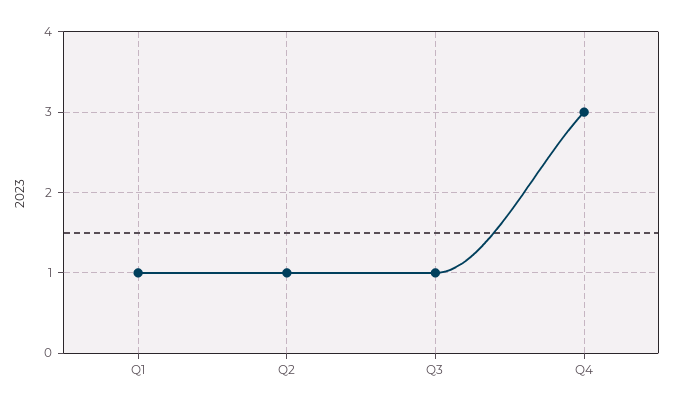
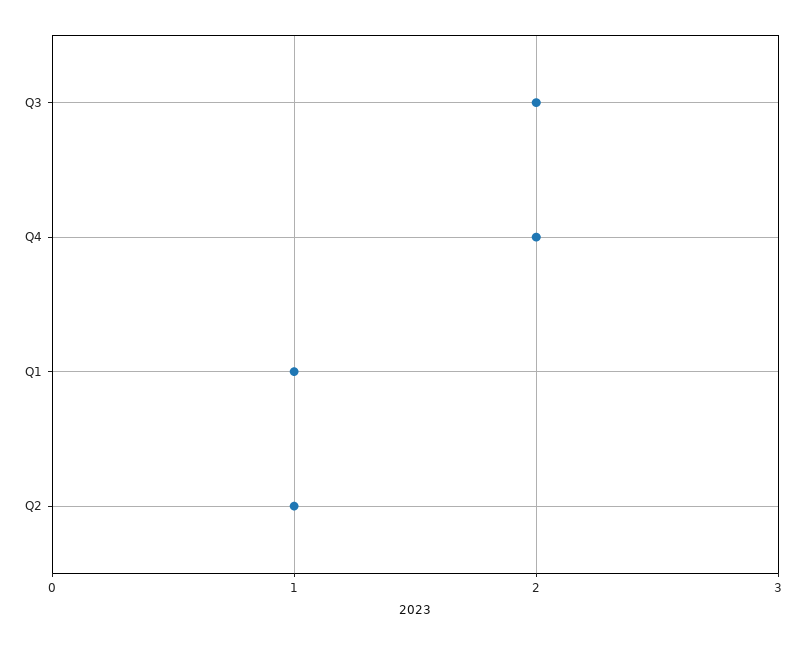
  {
    "Q1": 1,
    "Q2": 1,
-   "Q3": 1,
+   "Q3": 2,
-   "Q4": 3
+   "Q4": 2
  }

